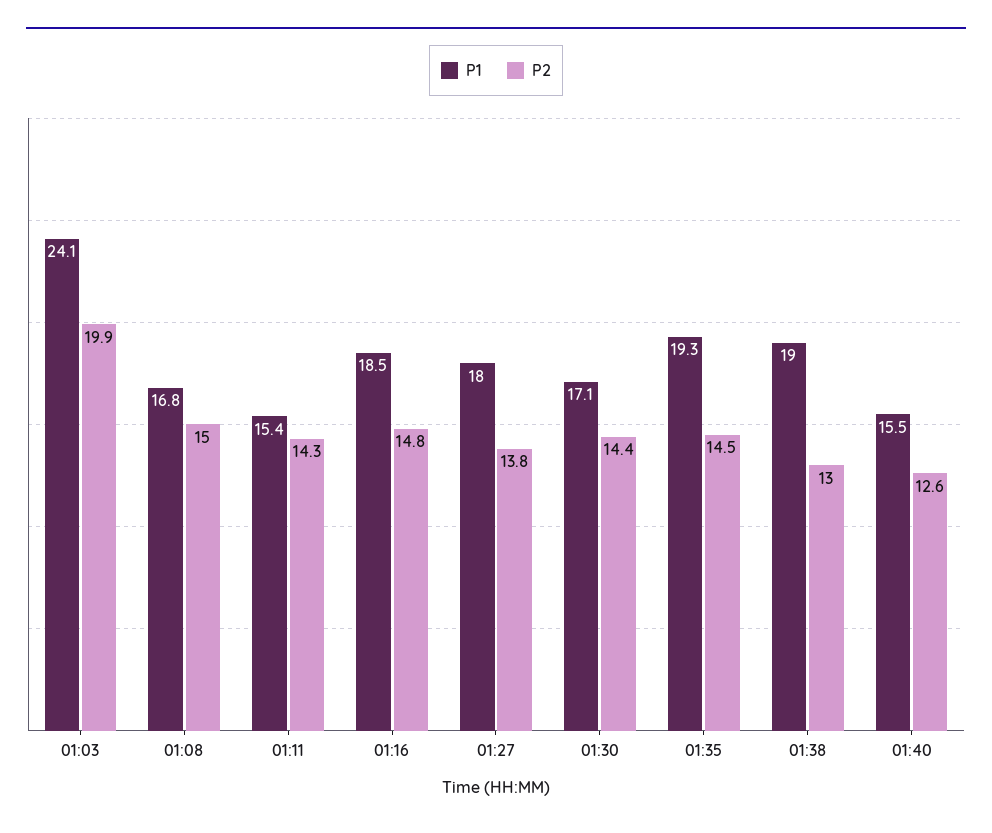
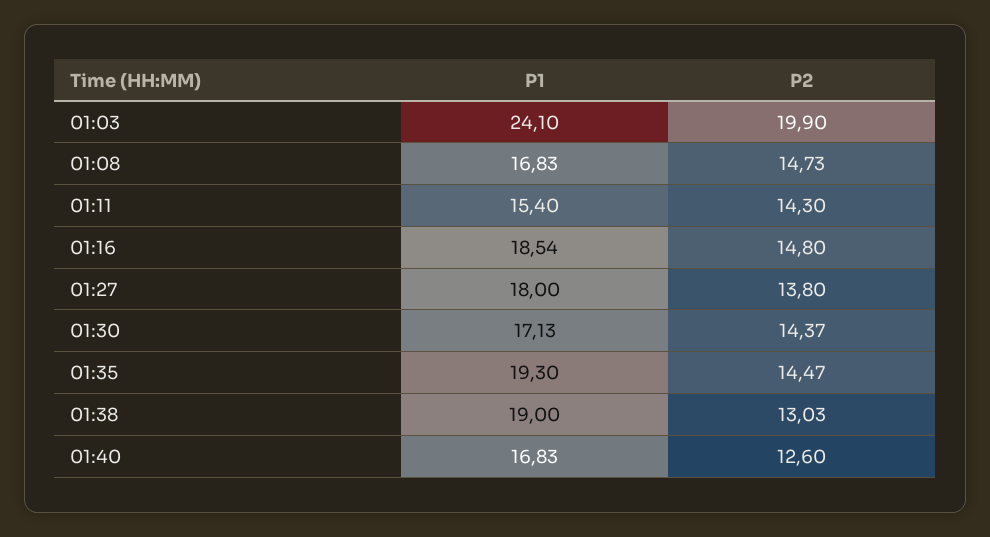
  {
    "P1": {
      "01:03": 24.1,
      "01:08": 16.83,
      "01:11": 15.4,
      "01:16": 18.54,
      "01:27": 18,
      "01:30": 17.13,
      "01:35": 19.3,
      "01:38": 19,
-     "01:40": 15.5
+     "01:40": 16.83
    },
    "P2": {
      "01:03": 19.9,
-     "01:08": 15,
+     "01:08": 14.73,
      "01:11": 14.3,
      "01:16": 14.8,
      "01:27": 13.8,
      "01:30": 14.37,
      "01:35": 14.47,
      "01:38": 13.03,
      "01:40": 12.6
    }
  }

